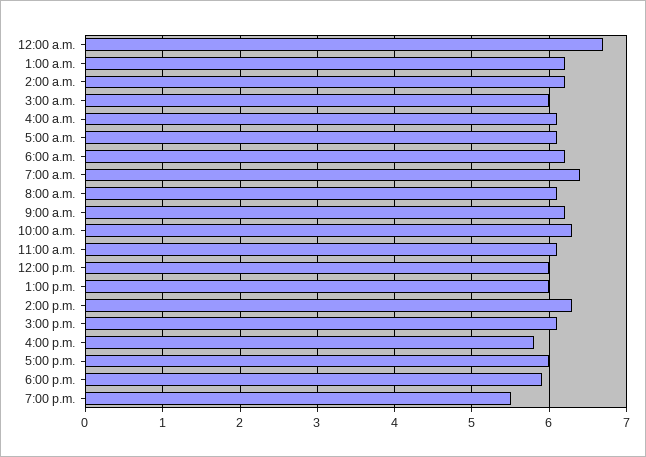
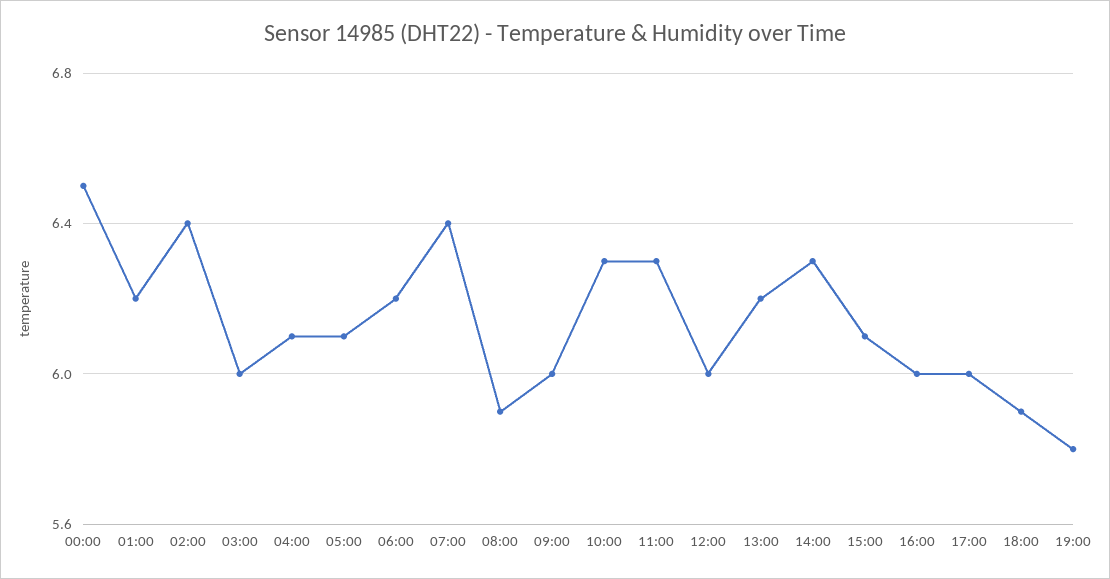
  {
-   "12:00 a.m.": 6.7,
+   "12:00 a.m.": 6.5,
    "1:00 a.m.": 6.2,
-   "2:00 a.m.": 6.2,
+   "2:00 a.m.": 6.4,
    "3:00 a.m.": 6,
    "4:00 a.m.": 6.1,
    "5:00 a.m.": 6.1,
    "6:00 a.m.": 6.2,
    "7:00 a.m.": 6.4,
-   "8:00 a.m.": 6.1,
+   "8:00 a.m.": 5.9,
-   "9:00 a.m.": 6.2,
+   "9:00 a.m.": 6,
    "10:00 a.m.": 6.3,
-   "11:00 a.m.": 6.1,
+   "11:00 a.m.": 6.3,
    "12:00 p.m.": 6,
-   "1:00 p.m.": 6,
+   "1:00 p.m.": 6.2,
    "2:00 p.m.": 6.3,
    "3:00 p.m.": 6.1,
-   "4:00 p.m.": 5.8,
+   "4:00 p.m.": 6,
    "5:00 p.m.": 6,
    "6:00 p.m.": 5.9,
-   "7:00 p.m.": 5.5
+   "7:00 p.m.": 5.8
  }

